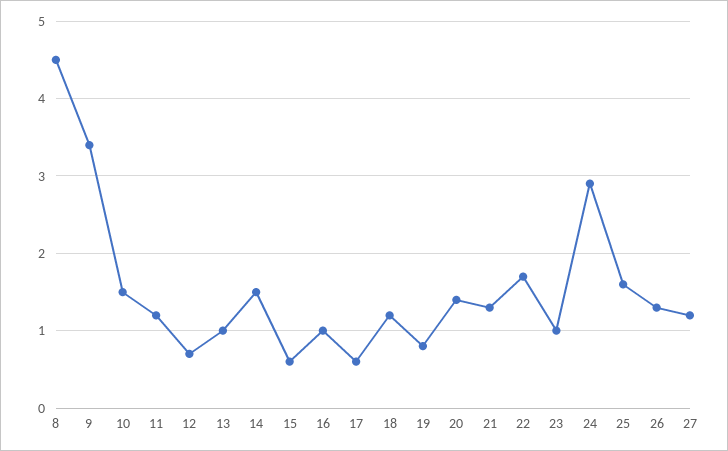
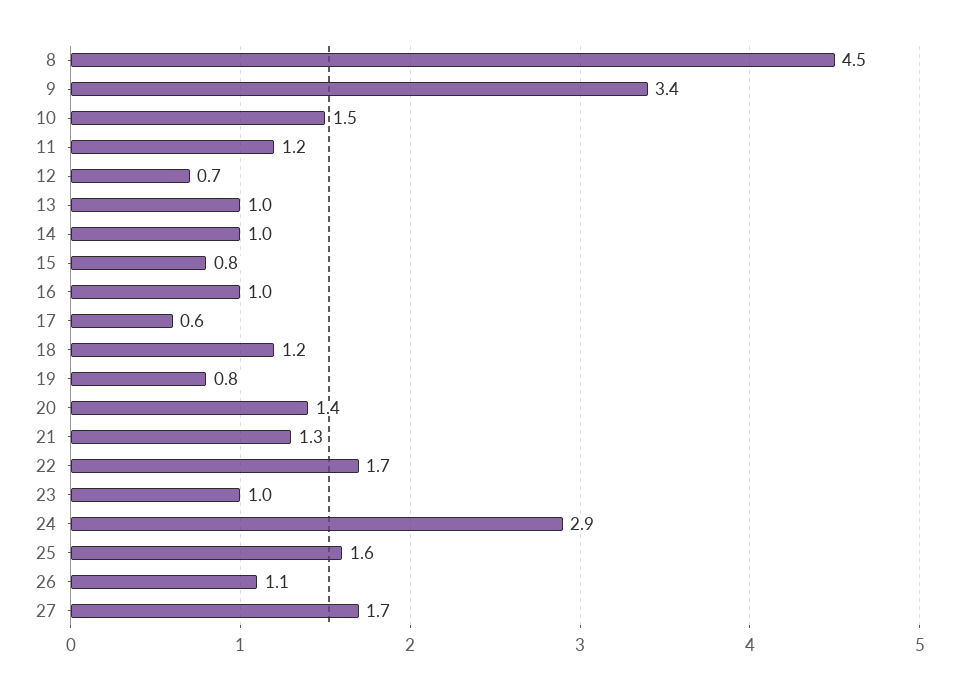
  {
    "8": 4.5,
    "9": 3.4,
    "10": 1.5,
    "11": 1.2,
    "12": 0.7,
    "13": 1,
-   "14": 1.5,
+   "14": 1,
-   "15": 0.6,
+   "15": 0.8,
    "16": 1,
    "17": 0.6,
    "18": 1.2,
    "19": 0.8,
    "20": 1.4,
    "21": 1.3,
    "22": 1.7,
    "23": 1,
    "24": 2.9,
    "25": 1.6,
-   "26": 1.3,
+   "26": 1.1,
-   "27": 1.2
+   "27": 1.7
  }

